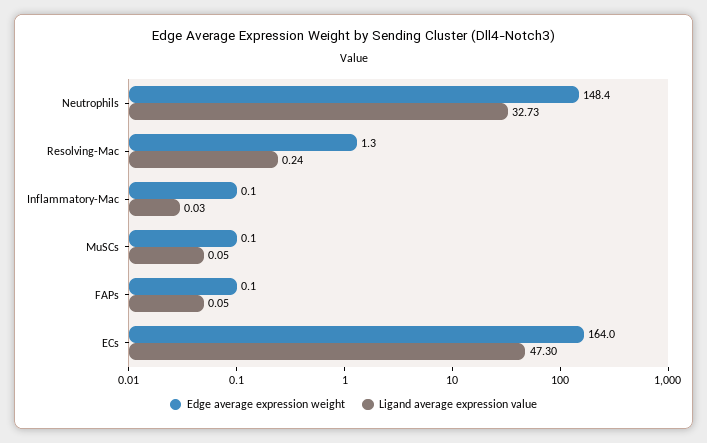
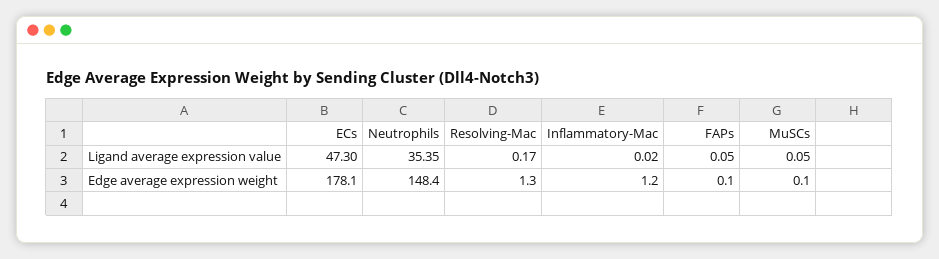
  {
    "Edge average expression weight": {
      "Neutrophils": 148.4,
      "Resolving-Mac": 1.3,
-     "Inflammatory-Mac": 0.1,
+     "Inflammatory-Mac": 1.2,
      "MuSCs": 0.1,
      "FAPs": 0.1,
-     "ECs": 164
+     "ECs": 178.1
    },
    "Ligand average expression value": {
-     "Neutrophils": 32.73,
+     "Neutrophils": 35.35,
-     "Resolving-Mac": 0.24,
+     "Resolving-Mac": 0.17,
-     "Inflammatory-Mac": 0.03,
+     "Inflammatory-Mac": 0.02,
      "MuSCs": 0.05,
      "FAPs": 0.05,
      "ECs": 47.3
    }
  }

